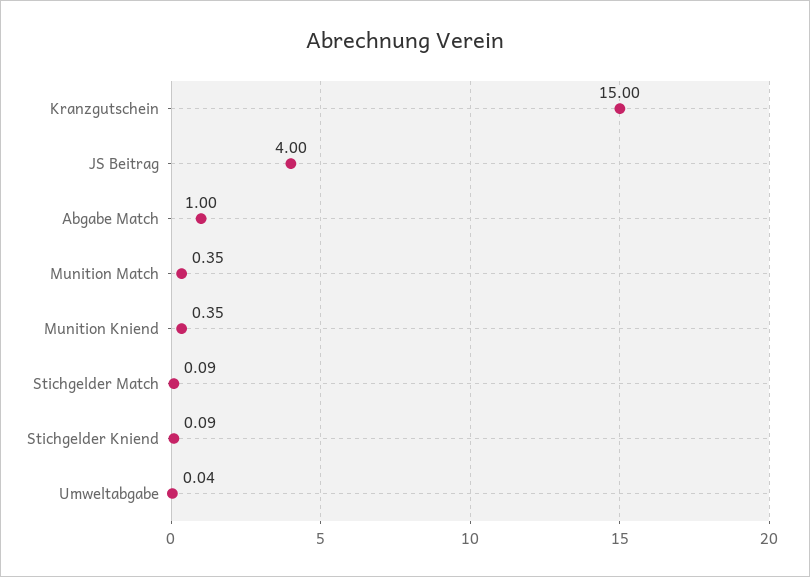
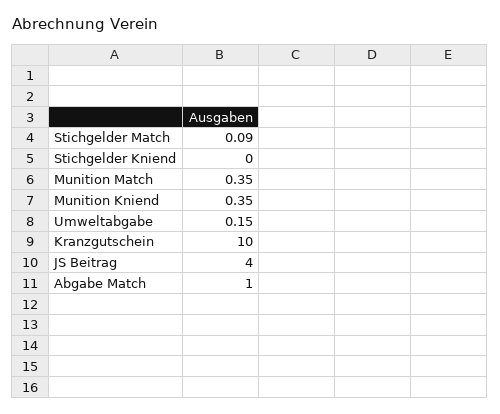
  {
-   "Kranzgutschein": 15,
+   "Kranzgutschein": 10,
    "JS Beitrag": 4,
    "Abgabe Match": 1,
    "Munition Match": 0.35,
    "Munition Kniend": 0.35,
    "Stichgelder Match": 0.09,
-   "Stichgelder Kniend": 0.09,
+   "Stichgelder Kniend": 0,
-   "Umweltabgabe": 0.04
+   "Umweltabgabe": 0.15
  }

